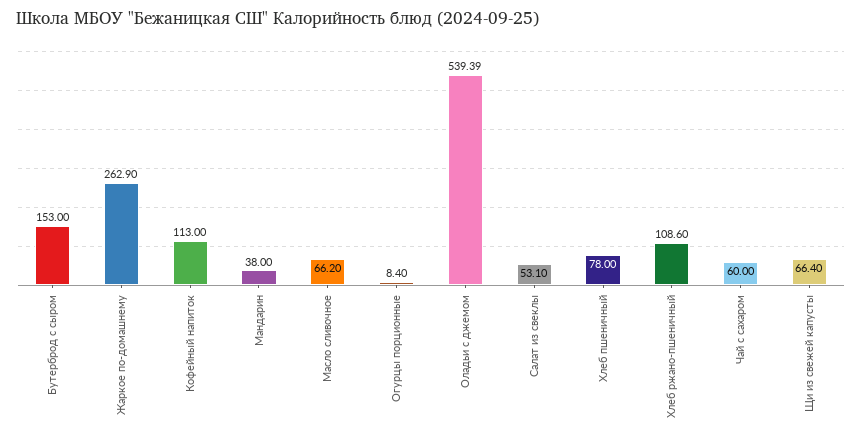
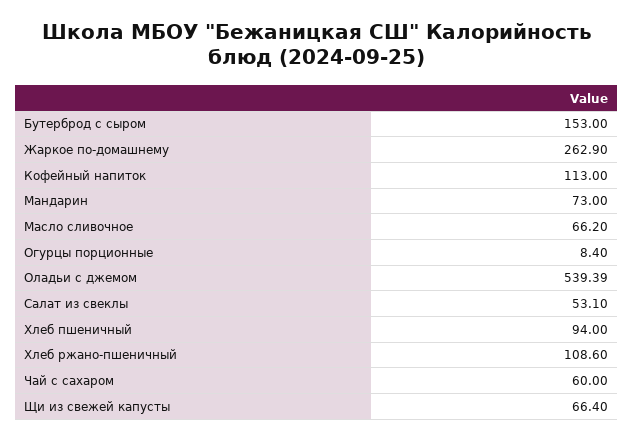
  {
    "Бутерброд с сыром": 153,
    "Жаркое по-домашнему": 262.9,
    "Кофейный напиток": 113,
-   "Мандарин": 38,
+   "Мандарин": 73,
    "Масло сливочное": 66.2,
    "Огурцы порционные": 8.4,
    "Оладьи с джемом": 539.39,
    "Салат из свеклы": 53.1,
-   "Хлеб пшеничный": 78,
+   "Хлеб пшеничный": 94,
    "Хлеб ржано-пшеничный": 108.6,
    "Чай с сахаром": 60,
    "Щи из свежей капусты": 66.4
  }

